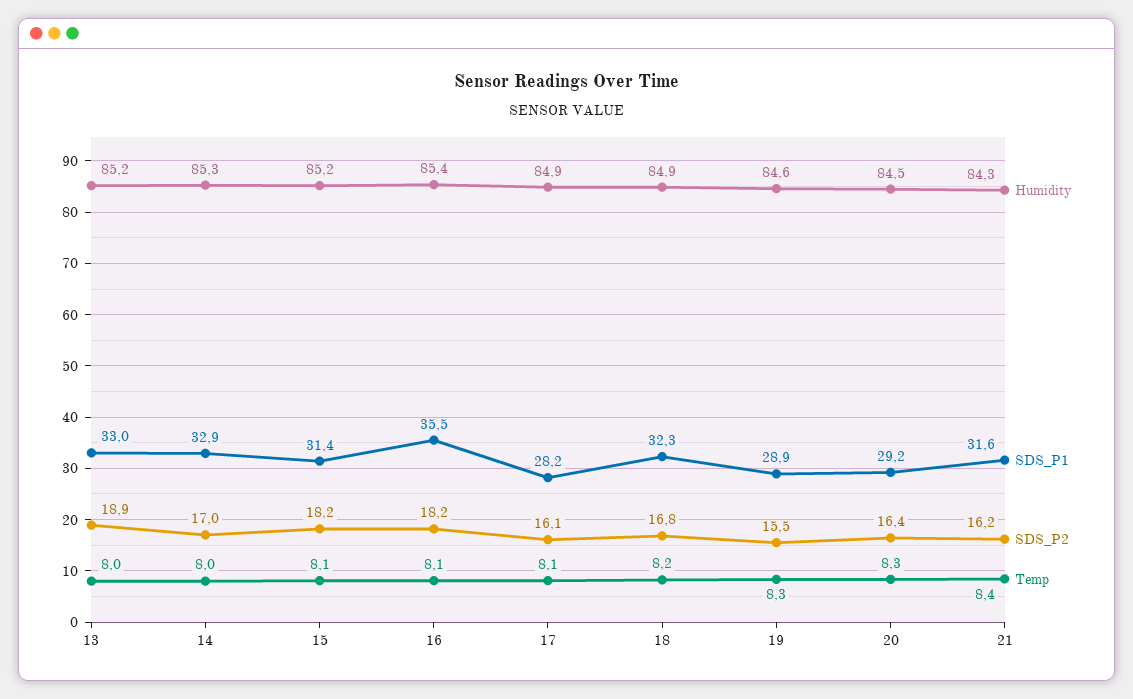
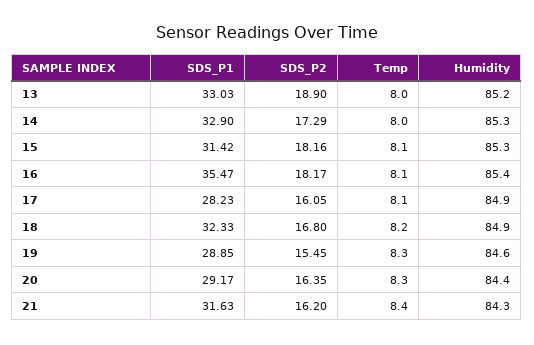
  {
    "Humidity": {
      "13": 85.2,
      "14": 85.3,
-     "15": 85.2,
+     "15": 85.3,
      "16": 85.4,
      "17": 84.9,
      "18": 84.9,
      "19": 84.6,
-     "20": 84.5,
+     "20": 84.4,
      "21": 84.3
    },
    "SDS_P1": {
      "13": 33.03,
      "14": 32.9,
      "15": 31.42,
      "16": 35.47,
      "17": 28.23,
      "18": 32.33,
      "19": 28.85,
      "20": 29.17,
      "21": 31.63
    },
    "SDS_P2": {
      "13": 18.9,
-     "14": 17,
+     "14": 17.29,
      "15": 18.16,
      "16": 18.17,
      "17": 16.05,
      "18": 16.8,
      "19": 15.45,
      "20": 16.35,
      "21": 16.2
    },
    "Temp": {
      "13": 8,
      "14": 8,
      "15": 8.1,
      "16": 8.1,
      "17": 8.1,
      "18": 8.2,
      "19": 8.3,
      "20": 8.3,
      "21": 8.4
    }
  }

